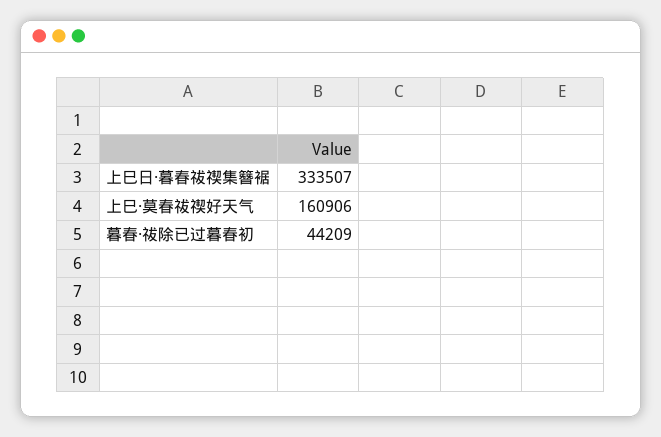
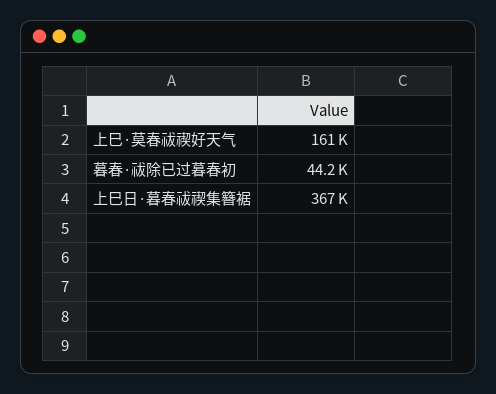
  {
-   "上巳日·暮春祓禊集簪裾": 333507,
+   "上巳日·暮春祓禊集簪裾": 367000,
    "上巳·莫春祓禊好天气": 160906,
    "暮春·祓除已过暮春初": 44209
  }

